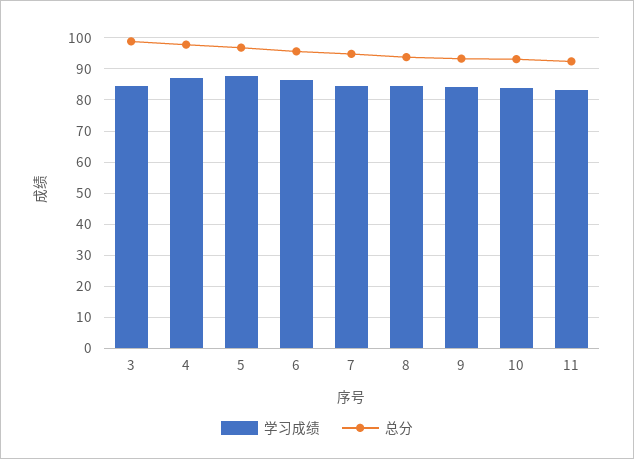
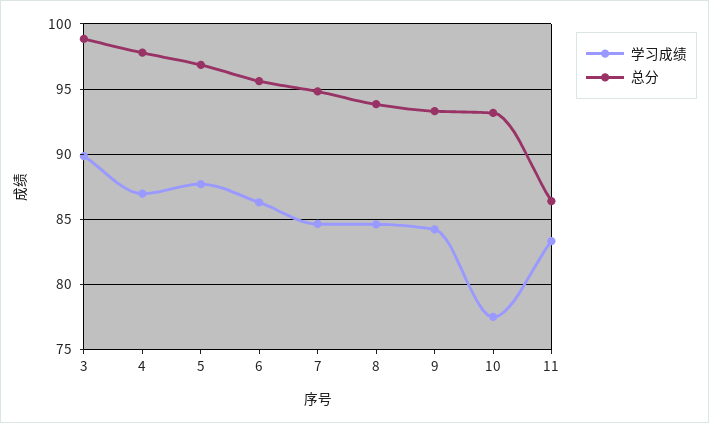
  {
    "学习成绩": {
-     "3": 84,
+     "3": 90,
      "4": 87,
      "5": 87.5,
      "6": 86.5,
      "7": 84.5,
      "8": 84.5,
      "9": 84,
-     "10": 84,
+     "10": 77.5,
      "11": 83.5
    },
    "总分": {
      "3": 99,
      "4": 98,
      "5": 97,
      "6": 95.5,
      "7": 95,
      "8": 94,
      "9": 93.5,
      "10": 93,
-     "11": 92
+     "11": 86.5
    }
  }

